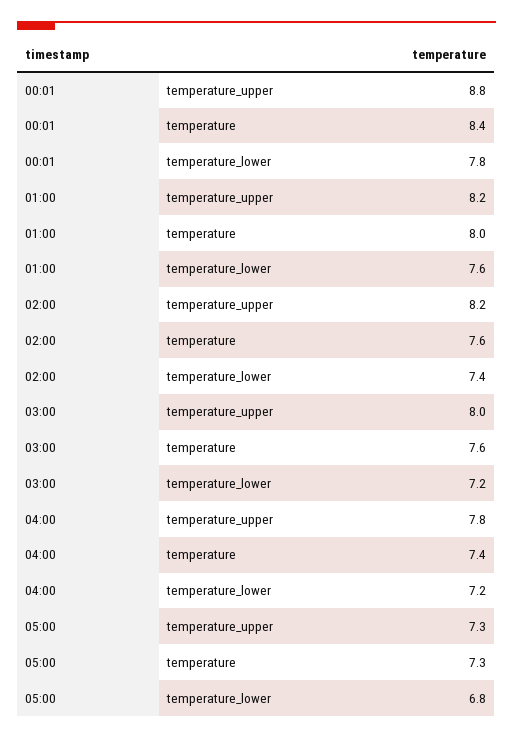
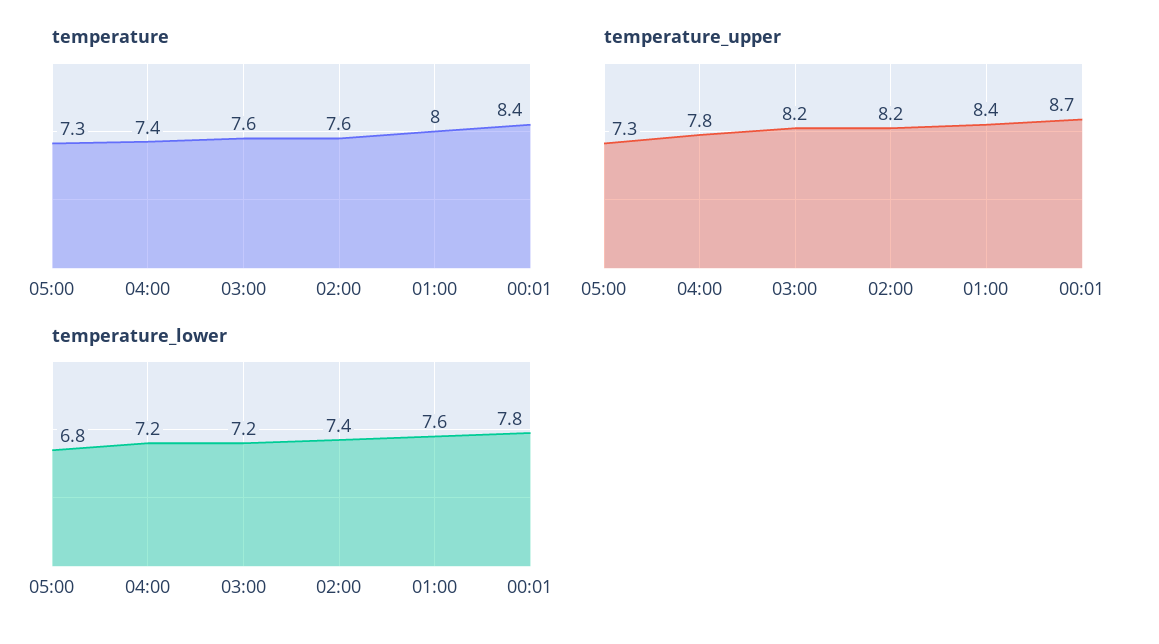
  {
    "temperature_upper": {
-     "00:01": 8.8,
+     "00:01": 8.7,
-     "01:00": 8.2,
+     "01:00": 8.4,
      "02:00": 8.2,
-     "03:00": 8,
+     "03:00": 8.2,
      "04:00": 7.8,
      "05:00": 7.3
    },
    "temperature": {
      "00:01": 8.4,
      "01:00": 8,
      "02:00": 7.6,
      "03:00": 7.6,
      "04:00": 7.4,
      "05:00": 7.3
    },
    "temperature_lower": {
      "00:01": 7.8,
      "01:00": 7.6,
      "02:00": 7.4,
      "03:00": 7.2,
      "04:00": 7.2,
      "05:00": 6.8
    }
  }

